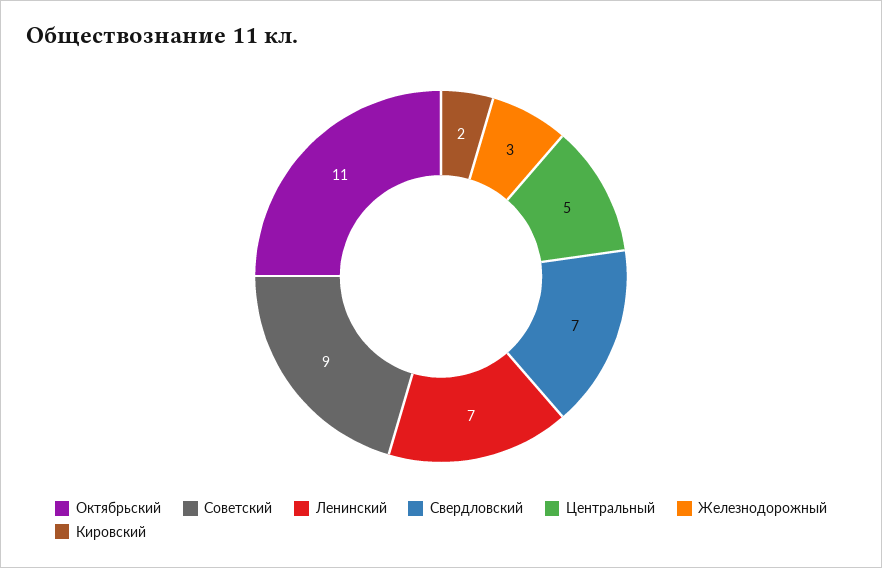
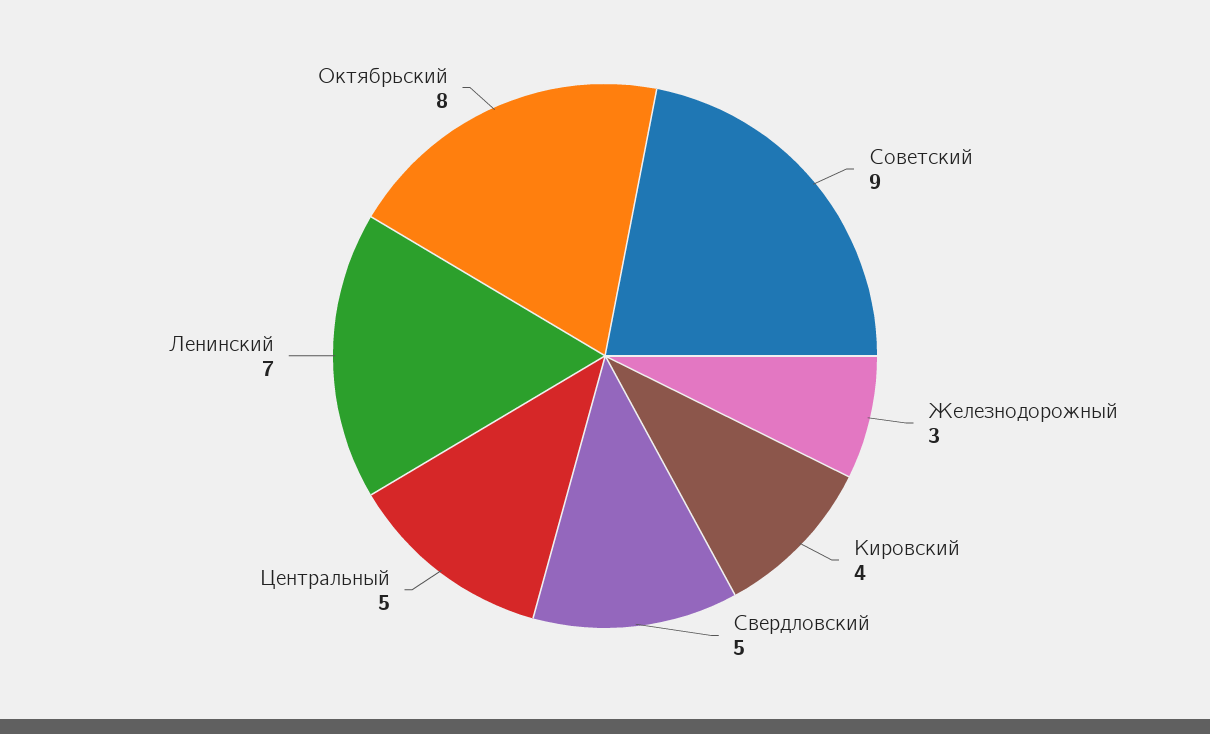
  {
-   "Октябрьский": 11,
+   "Октябрьский": 8,
    "Советский": 9,
    "Ленинский": 7,
-   "Свердловский": 7,
+   "Свердловский": 5,
    "Центральный": 5,
    "Железнодорожный": 3,
-   "Кировский": 2
+   "Кировский": 4
  }

